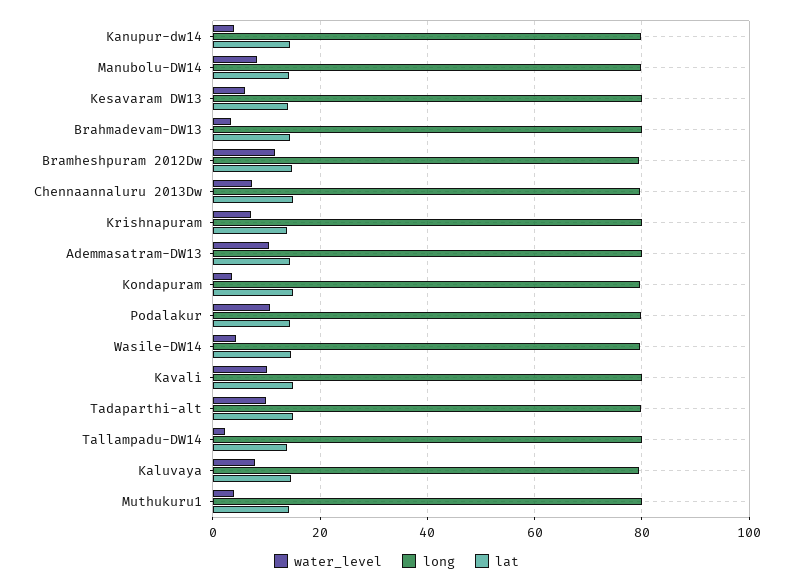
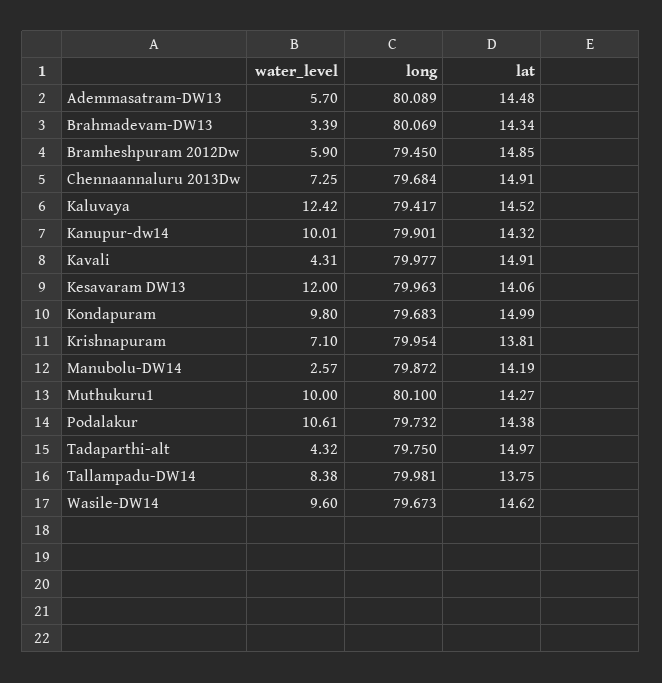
  {
    "water_level": {
-     "Kanupur-dw14": 4,
+     "Kanupur-dw14": 10.01,
-     "Manubolu-DW14": 8,
+     "Manubolu-DW14": 2.57,
-     "Kesavaram DW13": 6,
+     "Kesavaram DW13": 12,
      "Brahmadevam-DW13": 3.39,
-     "Bramheshpuram 2012Dw": 12,
+     "Bramheshpuram 2012Dw": 5.9,
      "Chennaannaluru 2013Dw": 7.25,
      "Krishnapuram": 7.1,
-     "Ademmasatram-DW13": 10,
+     "Ademmasatram-DW13": 5.7,
-     "Kondapuram": 4,
+     "Kondapuram": 9.8,
      "Podalakur": 10.61,
-     "Wasile-DW14": 4,
+     "Wasile-DW14": 9.6,
-     "Kavali": 10,
+     "Kavali": 4.31,
-     "Tadaparthi-alt": 10,
+     "Tadaparthi-alt": 4.32,
-     "Tallampadu-DW14": 2,
+     "Tallampadu-DW14": 8.38,
-     "Kaluvaya": 8,
+     "Kaluvaya": 12.42,
-     "Muthukuru1": 4
+     "Muthukuru1": 10
    },
    "long": {
      "Kanupur-dw14": 79.901,
      "Manubolu-DW14": 79.872,
      "Kesavaram DW13": 79.963,
      "Brahmadevam-DW13": 80.069,
      "Bramheshpuram 2012Dw": 79.45,
      "Chennaannaluru 2013Dw": 79.684,
      "Krishnapuram": 79.954,
      "Ademmasatram-DW13": 80.089,
      "Kondapuram": 79.683,
      "Podalakur": 79.732,
      "Wasile-DW14": 79.673,
      "Kavali": 79.977,
      "Tadaparthi-alt": 79.75,
      "Tallampadu-DW14": 79.981,
      "Kaluvaya": 79.417,
      "Muthukuru1": 80.1
    },
    "lat": {
      "Kanupur-dw14": 14.32,
      "Manubolu-DW14": 14.19,
      "Kesavaram DW13": 14.06,
      "Brahmadevam-DW13": 14.34,
      "Bramheshpuram 2012Dw": 14.85,
      "Chennaannaluru 2013Dw": 14.91,
      "Krishnapuram": 13.81,
      "Ademmasatram-DW13": 14.48,
      "Kondapuram": 14.99,
      "Podalakur": 14.38,
      "Wasile-DW14": 14.62,
      "Kavali": 14.91,
      "Tadaparthi-alt": 14.97,
      "Tallampadu-DW14": 13.75,
      "Kaluvaya": 14.52,
      "Muthukuru1": 14.27
    }
  }

